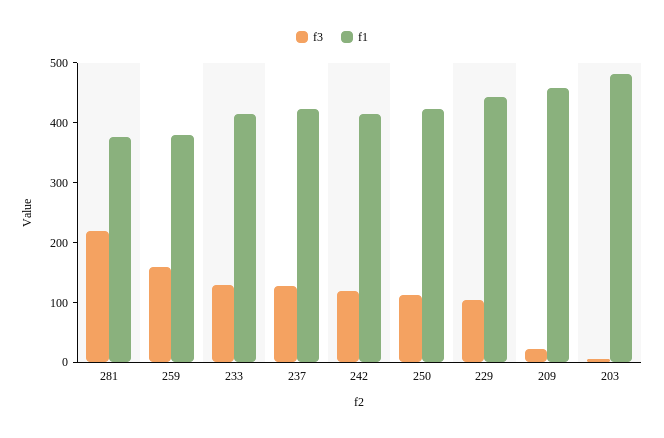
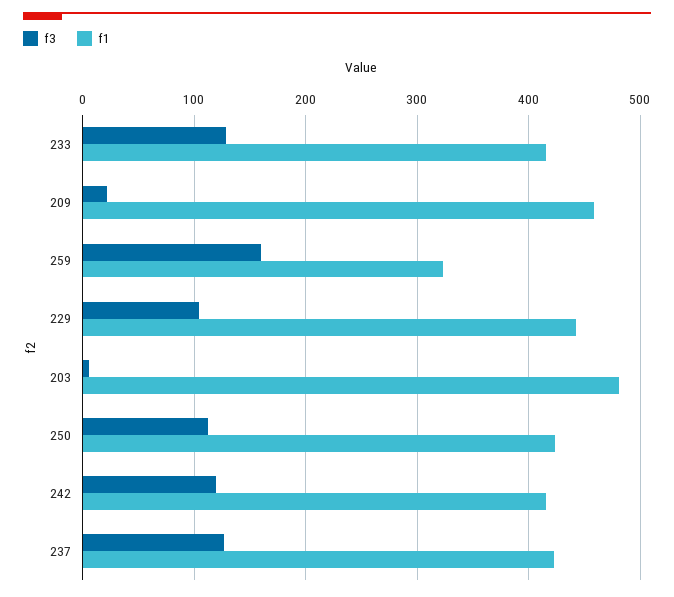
  {
    "f3": {
-     "281": 220,
      "259": 160,
      "233": 130,
      "237": 130,
      "242": 120,
      "250": 110,
      "229": 100,
      "209": 20,
      "203": 10
    },
    "f1": {
-     "281": 380,
-     "259": 380,
+     "259": 320,
      "233": 420,
      "237": 420,
      "242": 420,
      "250": 420,
      "229": 440,
      "209": 460,
      "203": 480
    }
  }

